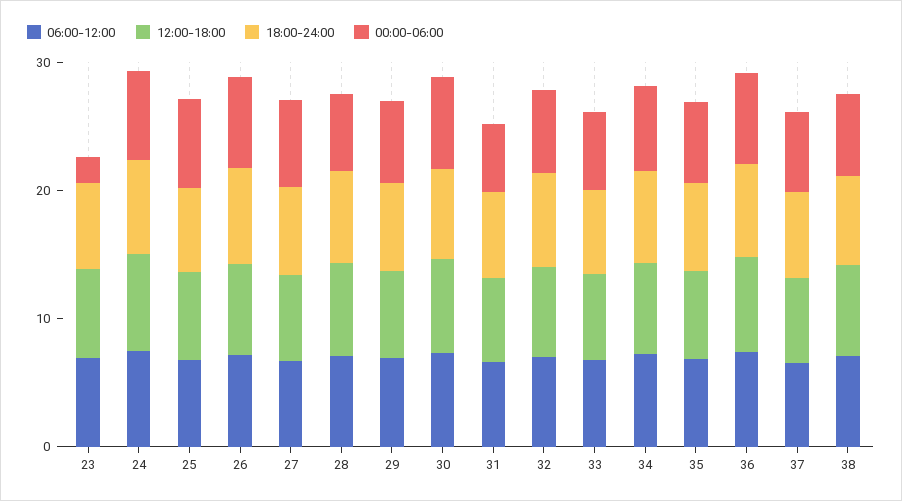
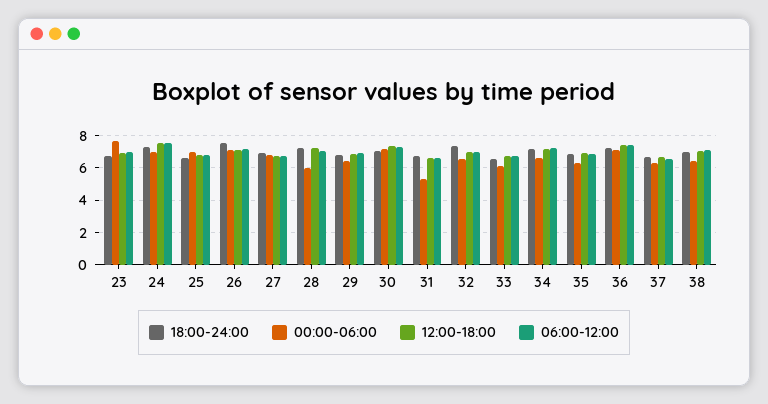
  {
    "06:00-12:00": {
      "23": 7,
      "24": 7.5,
      "25": 7,
      "26": 7,
      "27": 6.5,
      "28": 7,
      "29": 7,
      "30": 7.5,
      "31": 6.5,
      "32": 7,
      "33": 7,
      "34": 7,
      "35": 7,
      "36": 7.5,
      "37": 6.5,
      "38": 7
    },
    "12:00-18:00": {
      "23": 7,
      "24": 7.5,
      "25": 7,
      "26": 7,
      "27": 6.5,
      "28": 7.5,
      "29": 7,
      "30": 7.5,
      "31": 6.5,
      "32": 7,
      "33": 7,
      "34": 7,
      "35": 7,
      "36": 7.5,
      "37": 6.5,
      "38": 7
    },
    "18:00-24:00": {
      "23": 7,
      "24": 7.5,
      "25": 6.5,
      "26": 7.5,
      "27": 7,
      "28": 7,
      "29": 7,
      "30": 7,
      "31": 6.5,
      "32": 7.5,
      "33": 6.5,
      "34": 7,
      "35": 7,
      "36": 7.5,
      "37": 6.5,
      "38": 7
    },
    "00:00-06:00": {
-     "23": 2,
+     "23": 7.5,
      "24": 7,
      "25": 7,
      "26": 7,
      "27": 7,
      "28": 6,
      "29": 6.5,
      "30": 7,
      "31": 5.5,
      "32": 6.5,
      "33": 6,
      "34": 6.5,
      "35": 6.5,
      "36": 7,
      "37": 6.5,
      "38": 6.5
    }
  }

